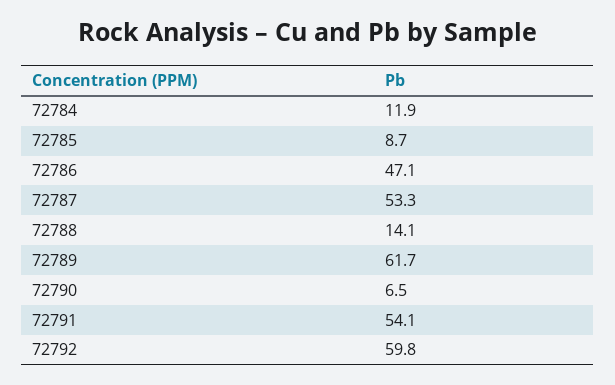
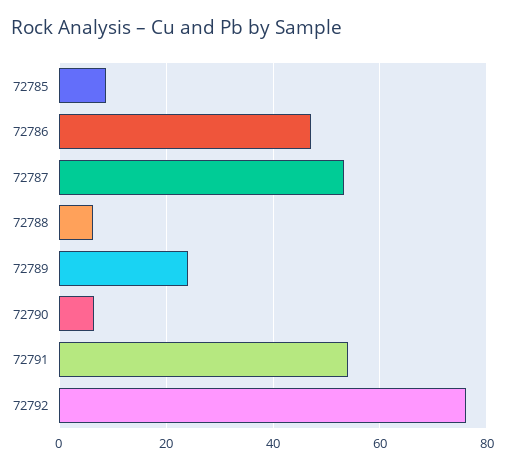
  {
-   "72784": 11.9,
    "72785": 8.7,
    "72786": 47.1,
    "72787": 53.3,
-   "72788": 14.1,
+   "72788": 6,
-   "72789": 61.7,
+   "72789": 24,
    "72790": 6.5,
    "72791": 54.1,
-   "72792": 59.8
+   "72792": 76
  }

